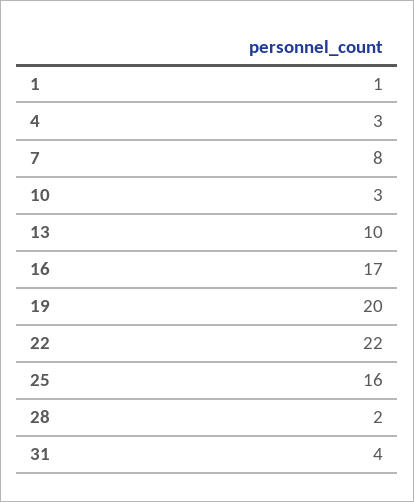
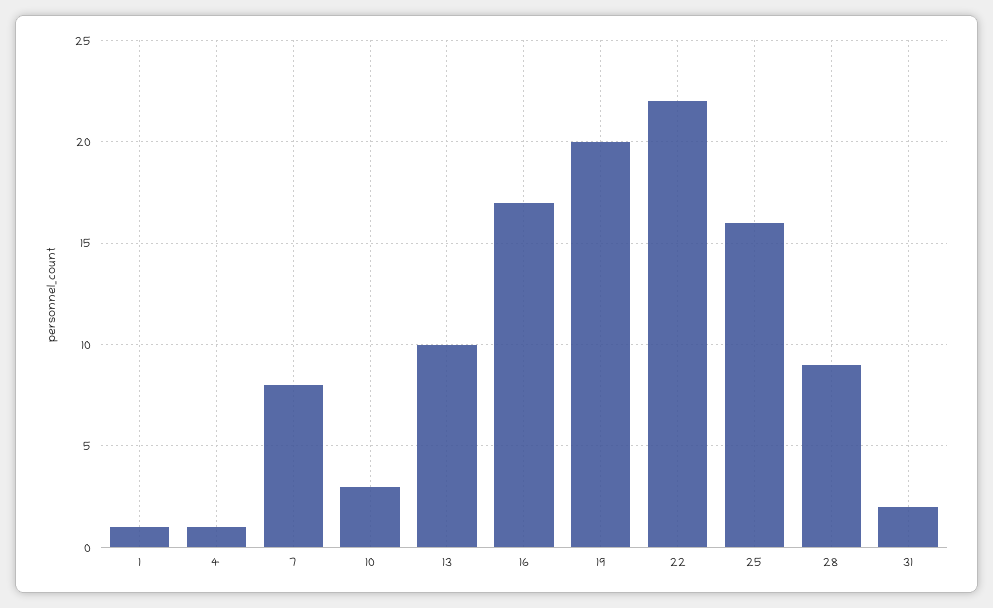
  {
    "1": 1,
-   "4": 3,
+   "4": 1,
    "7": 8,
    "10": 3,
    "13": 10,
    "16": 17,
    "19": 20,
    "22": 22,
    "25": 16,
-   "28": 2,
+   "28": 9,
-   "31": 4
+   "31": 2
  }

